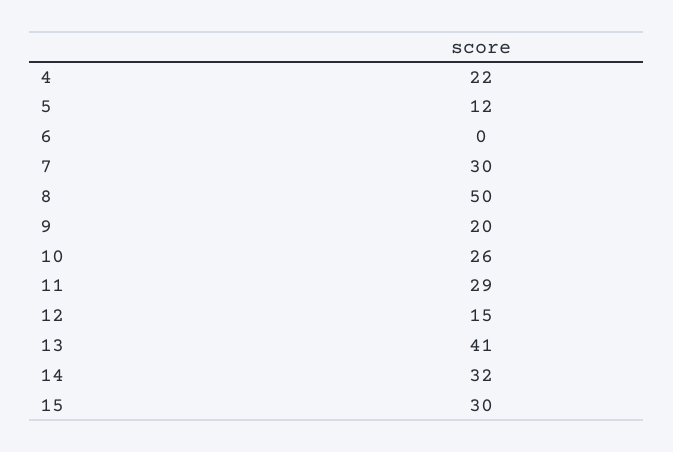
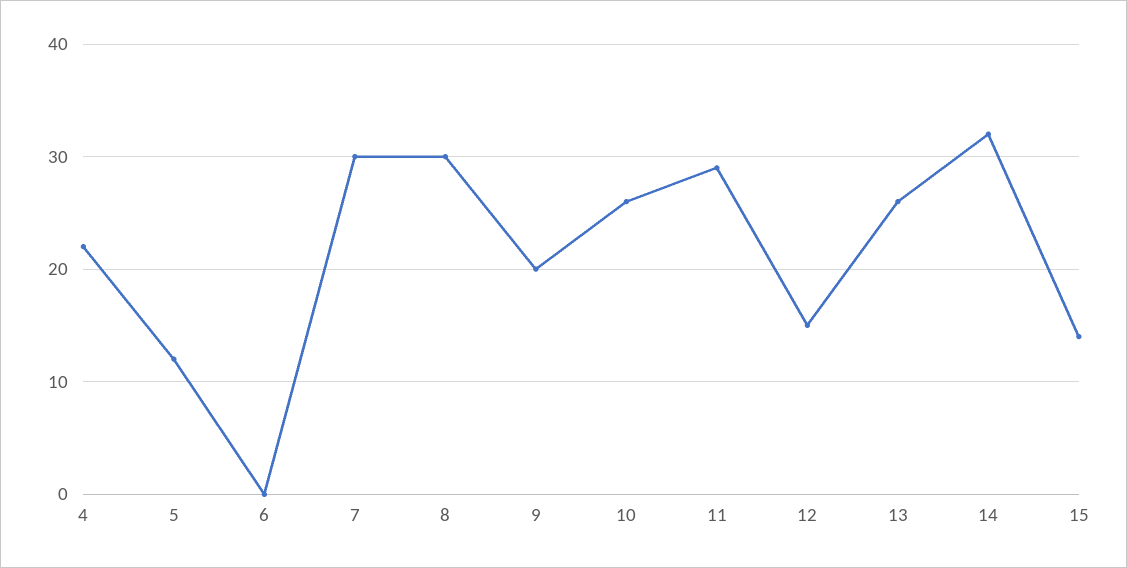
  {
    "4": 22,
    "5": 12,
    "6": 0,
    "7": 30,
-   "8": 50,
+   "8": 30,
    "9": 20,
    "10": 26,
    "11": 29,
    "12": 15,
-   "13": 41,
+   "13": 26,
    "14": 32,
-   "15": 30
+   "15": 14
  }

